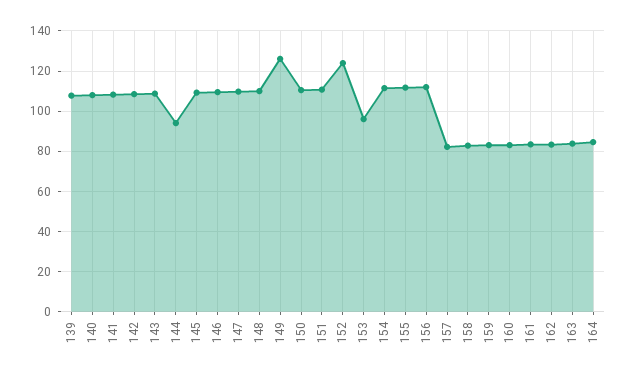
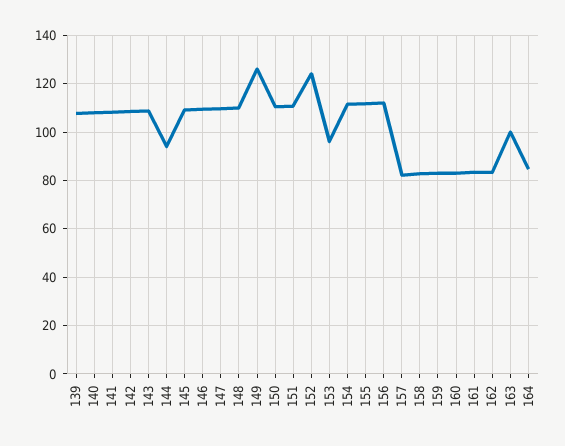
  {
    "139": 107.5,
    "140": 107.5,
    "141": 107.5,
    "142": 107.5,
    "143": 107.5,
    "144": 95,
    "145": 110,
    "146": 110,
    "147": 110,
    "148": 110,
    "149": 125,
    "150": 110,
    "151": 110,
    "152": 125,
    "153": 95,
    "154": 112.5,
    "155": 112.5,
    "156": 112.5,
    "157": 82.5,
    "158": 82.5,
    "159": 82.5,
    "160": 82.5,
    "161": 82.5,
    "162": 82.5,
-   "163": 85,
+   "163": 100,
    "164": 85
  }

